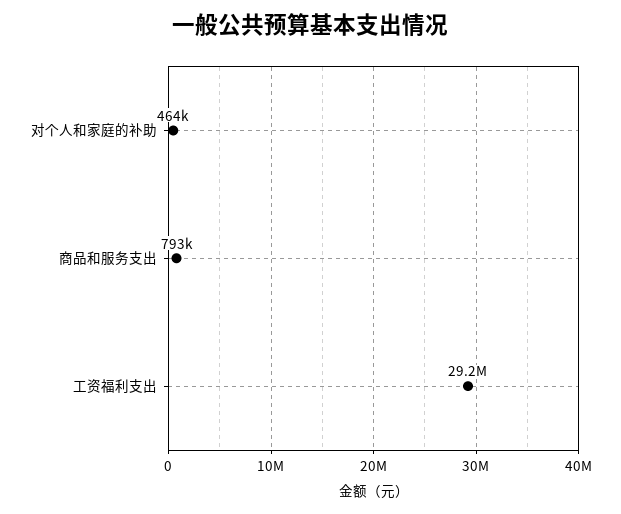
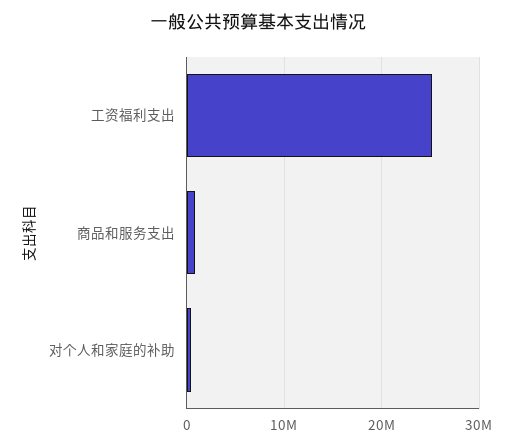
  {
    "对个人和家庭的补助": 464000,
    "商品和服务支出": 793000,
-   "工资福利支出": 29200000
+   "工资福利支出": 25000000
  }

